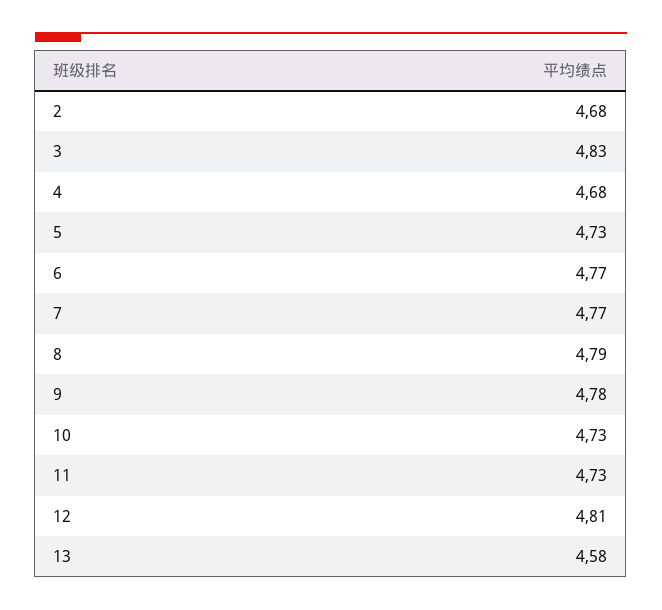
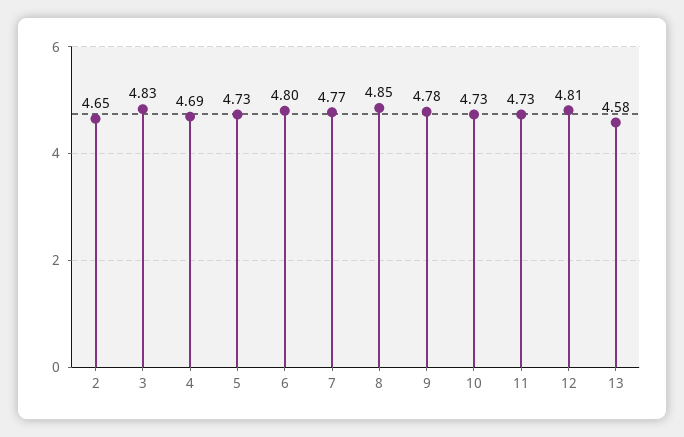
  {
-   "2": 4.68,
+   "2": 4.65,
    "3": 4.83,
-   "4": 4.68,
+   "4": 4.69,
    "5": 4.73,
-   "6": 4.77,
+   "6": 4.8,
    "7": 4.77,
-   "8": 4.79,
+   "8": 4.85,
    "9": 4.78,
    "10": 4.73,
    "11": 4.73,
    "12": 4.81,
    "13": 4.58
  }

